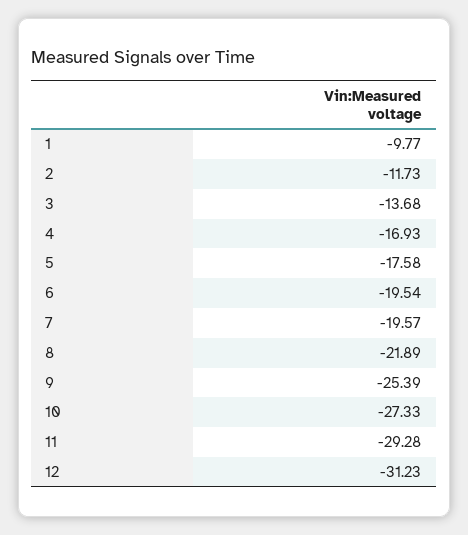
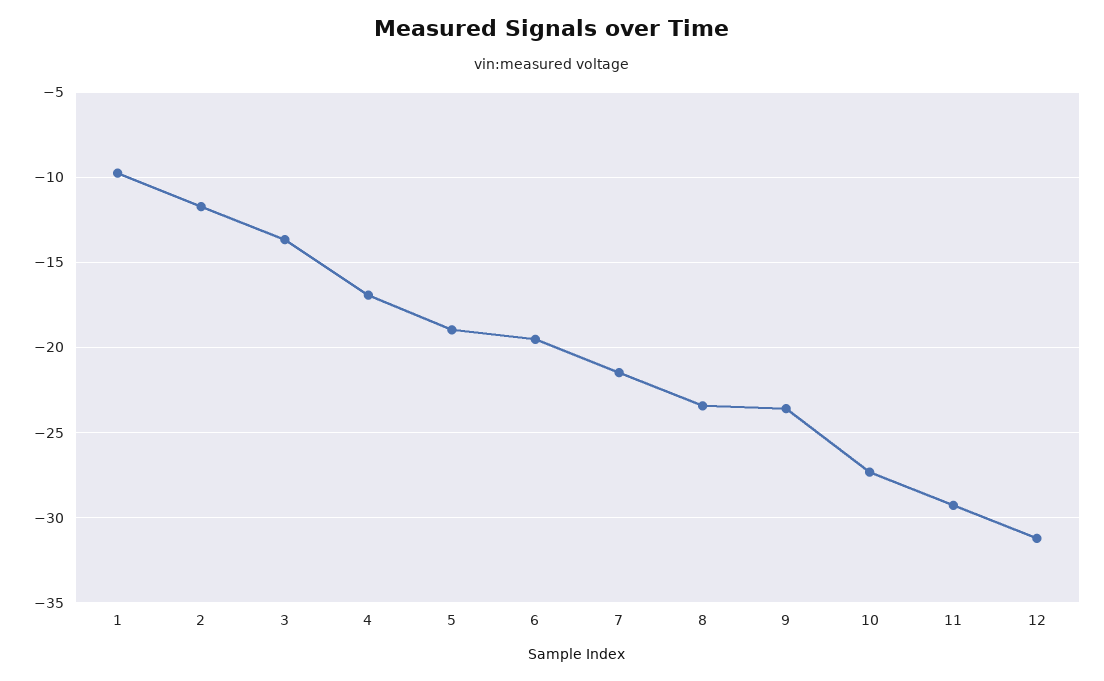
  {
    "1": -9.77,
    "2": -11.73,
    "3": -13.68,
    "4": -16.93,
-   "5": -17.58,
+   "5": -19,
    "6": -19.54,
-   "7": -19.57,
+   "7": -21.5,
-   "8": -21.89,
+   "8": -23.5,
-   "9": -25.39,
+   "9": -23.5,
    "10": -27.33,
    "11": -29.28,
    "12": -31.23
  }

